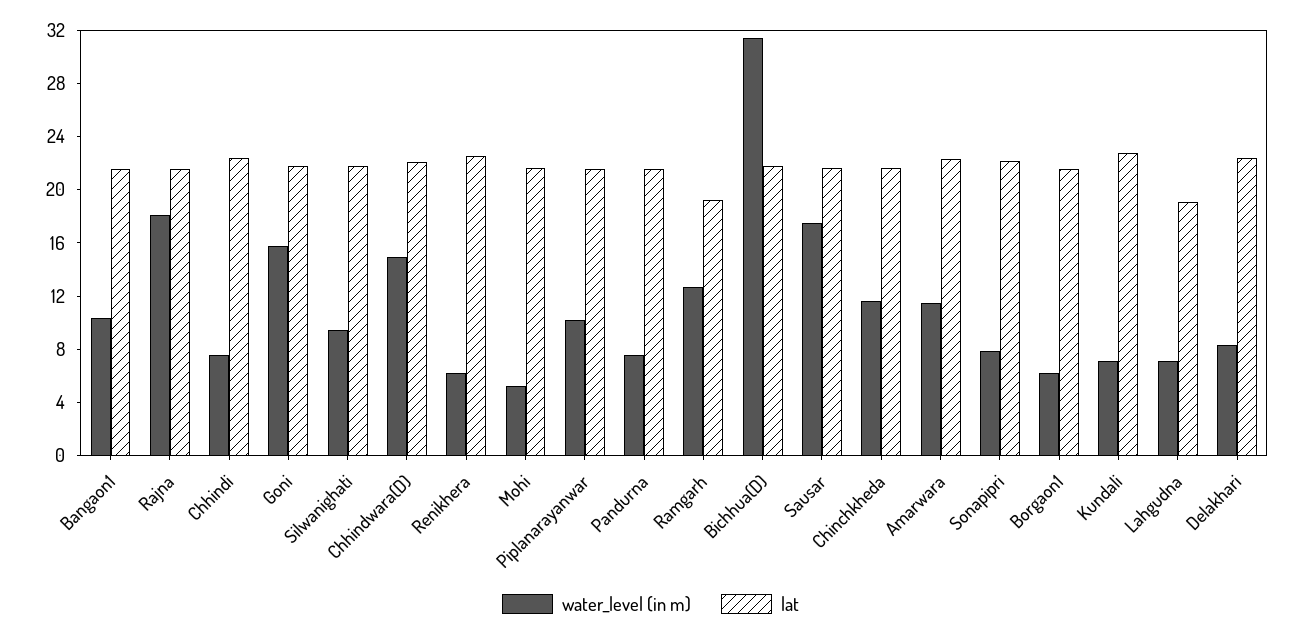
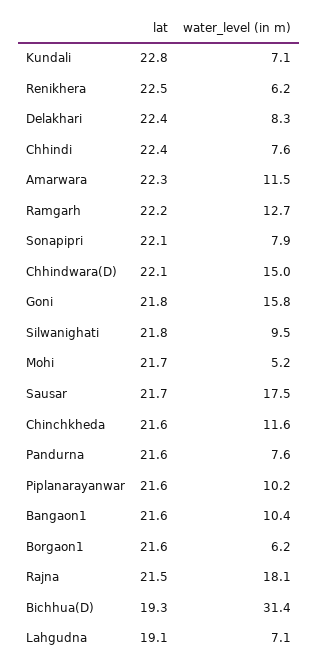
  {
    "water_level (in m)": {
      "Bangaon1": 10.4,
      "Rajna": 18.1,
      "Chhindi": 7.6,
      "Goni": 15.8,
      "Silwanighati": 9.5,
      "Chhindwara(D)": 15,
      "Renikhera": 6.2,
      "Mohi": 5.2,
      "Piplanarayanwar": 10.2,
      "Pandurna": 7.6,
      "Ramgarh": 12.7,
      "Bichhua(D)": 31.4,
      "Sausar": 17.5,
      "Chinchkheda": 11.6,
      "Amarwara": 11.5,
      "Sonapipri": 7.9,
      "Borgaon1": 6.2,
      "Kundali": 7.1,
      "Lahgudna": 7.1,
      "Delakhari": 8.3
    },
    "lat": {
      "Bangaon1": 21.6,
      "Rajna": 21.5,
      "Chhindi": 22.4,
      "Goni": 21.8,
      "Silwanighati": 21.8,
      "Chhindwara(D)": 22.1,
      "Renikhera": 22.5,
      "Mohi": 21.7,
      "Piplanarayanwar": 21.6,
      "Pandurna": 21.6,
-     "Ramgarh": 19,
+     "Ramgarh": 22.2,
-     "Bichhua(D)": 22,
+     "Bichhua(D)": 19.3,
      "Sausar": 21.7,
      "Chinchkheda": 21.6,
      "Amarwara": 22.3,
      "Sonapipri": 22.1,
      "Borgaon1": 21.6,
      "Kundali": 22.8,
      "Lahgudna": 19.1,
      "Delakhari": 22.4
    }
  }

